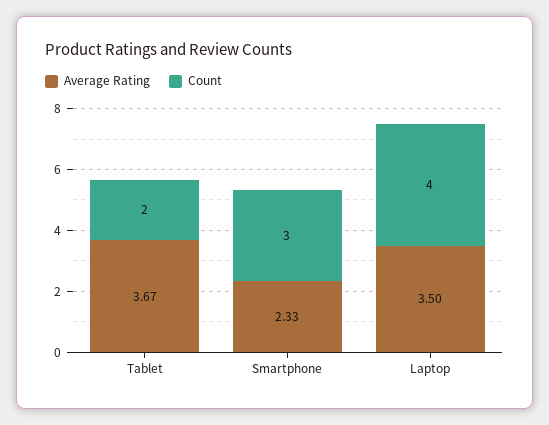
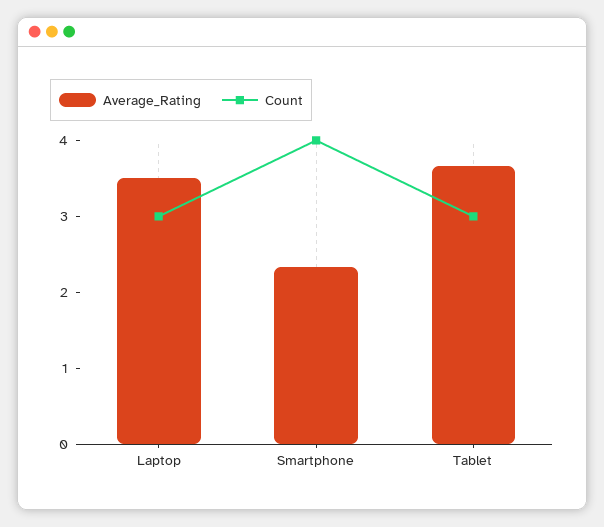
  {
    "Average Rating": {
      "Tablet": 3.67,
      "Smartphone": 2.33,
      "Laptop": 3.5
    },
    "Count": {
-     "Tablet": 2,
+     "Tablet": 3,
-     "Smartphone": 3,
+     "Smartphone": 4,
-     "Laptop": 4
+     "Laptop": 3
    }
  }

